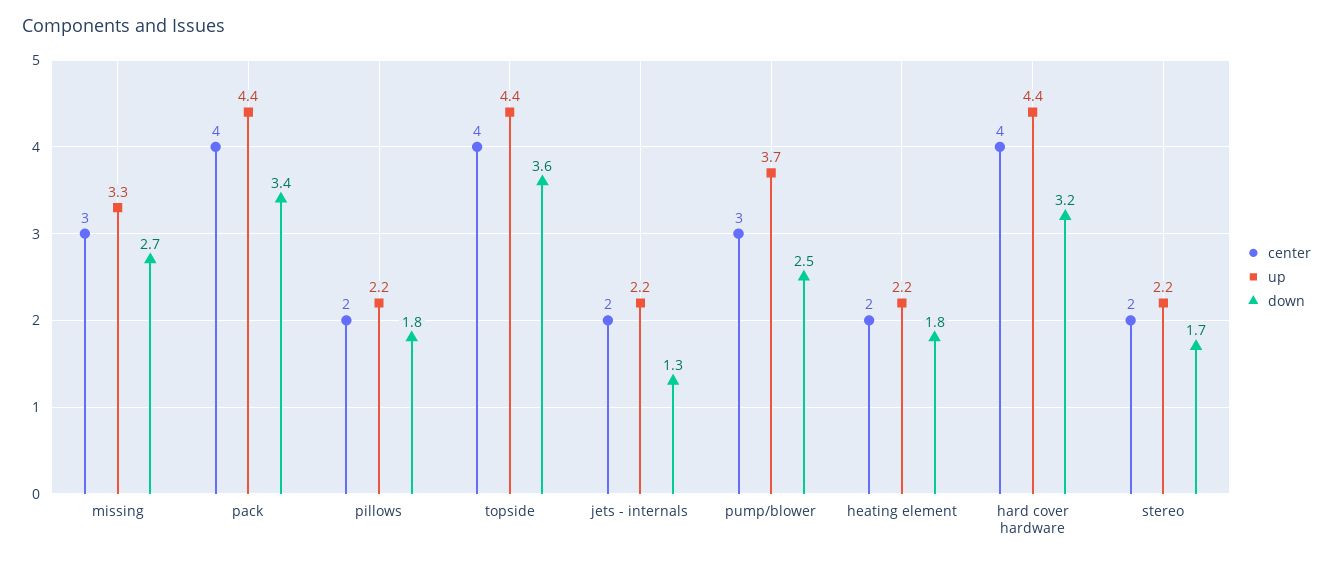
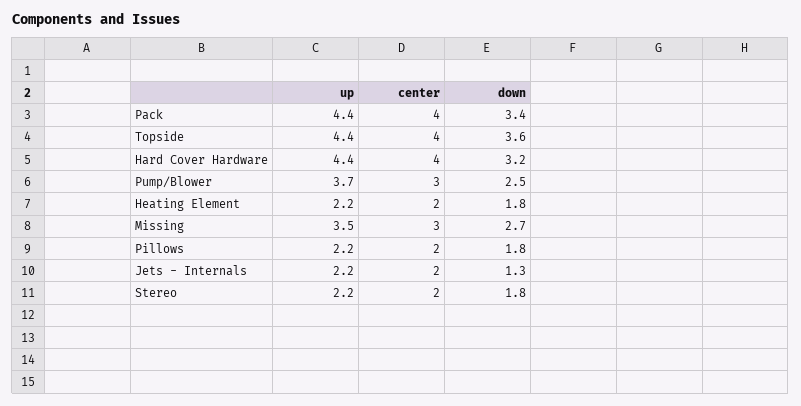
  {
    "center": {
      "missing": 3,
      "pack": 4,
      "pillows": 2,
      "topside": 4,
      "jets - internals": 2,
      "pump/blower": 3,
      "heating element": 2,
      "hard cover hardware": 4,
      "stereo": 2
    },
    "up": {
-     "missing": 3.3,
+     "missing": 3.5,
      "pack": 4.4,
      "pillows": 2.2,
      "topside": 4.4,
      "jets - internals": 2.2,
      "pump/blower": 3.7,
      "heating element": 2.2,
      "hard cover hardware": 4.4,
      "stereo": 2.2
    },
    "down": {
      "missing": 2.7,
      "pack": 3.4,
      "pillows": 1.8,
      "topside": 3.6,
      "jets - internals": 1.3,
      "pump/blower": 2.5,
      "heating element": 1.8,
      "hard cover hardware": 3.2,
-     "stereo": 1.7
+     "stereo": 1.8
    }
  }

